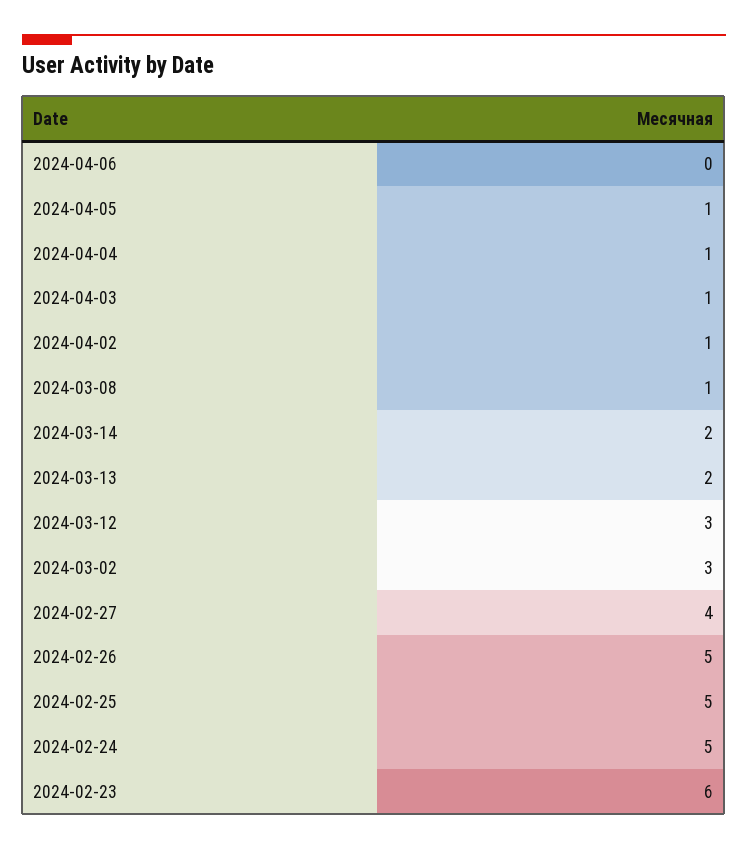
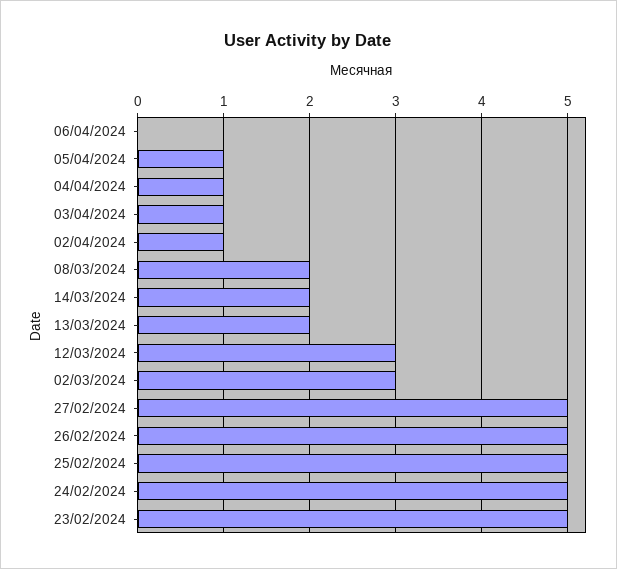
  {
    "2024-04-06": 0,
    "2024-04-05": 1,
    "2024-04-04": 1,
    "2024-04-03": 1,
    "2024-04-02": 1,
-   "2024-03-08": 1,
+   "2024-03-08": 2,
    "2024-03-14": 2,
    "2024-03-13": 2,
    "2024-03-12": 3,
    "2024-03-02": 3,
-   "2024-02-27": 4,
+   "2024-02-27": 5,
    "2024-02-26": 5,
    "2024-02-25": 5,
    "2024-02-24": 5,
-   "2024-02-23": 6
+   "2024-02-23": 5
  }

